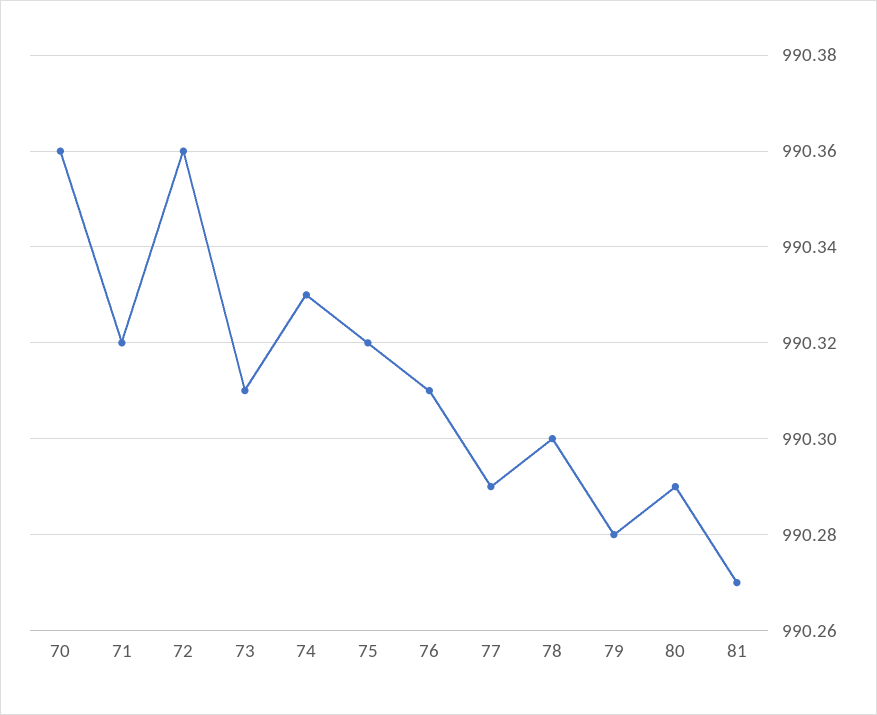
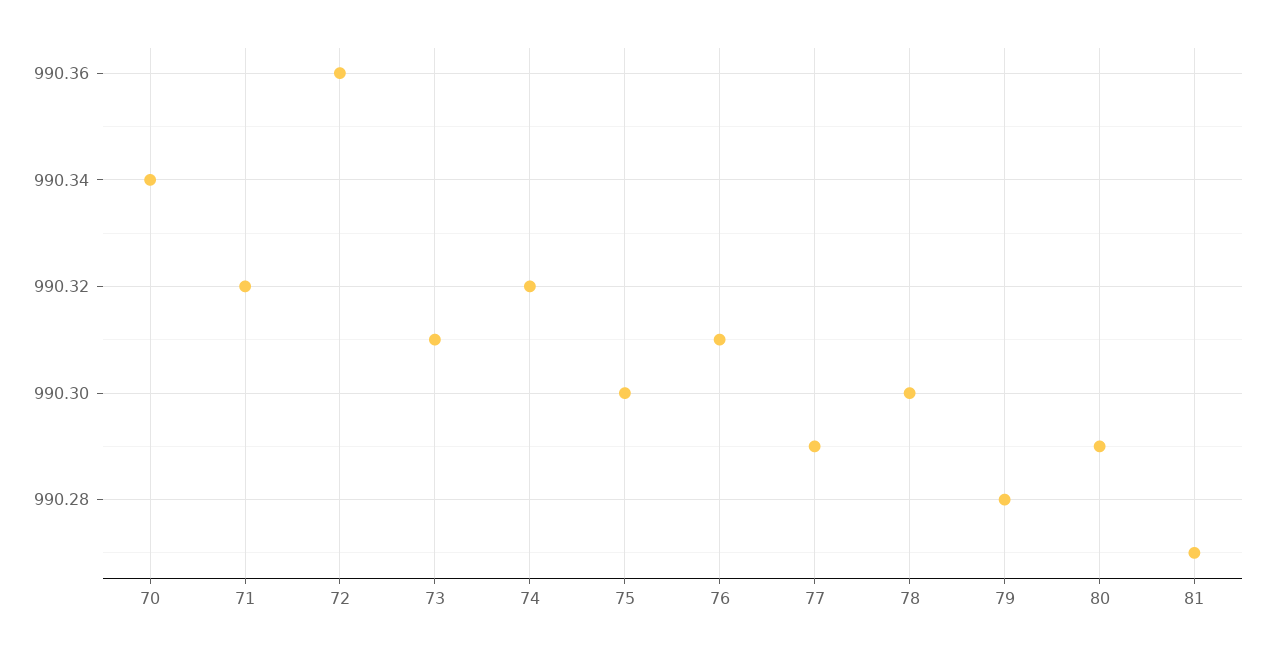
  {
-   "70": 990.36,
+   "70": 990.34,
    "71": 990.32,
    "72": 990.36,
    "73": 990.31,
-   "74": 990.33,
+   "74": 990.32,
-   "75": 990.32,
+   "75": 990.3,
    "76": 990.31,
    "77": 990.29,
    "78": 990.3,
    "79": 990.28,
    "80": 990.29,
    "81": 990.27
  }

